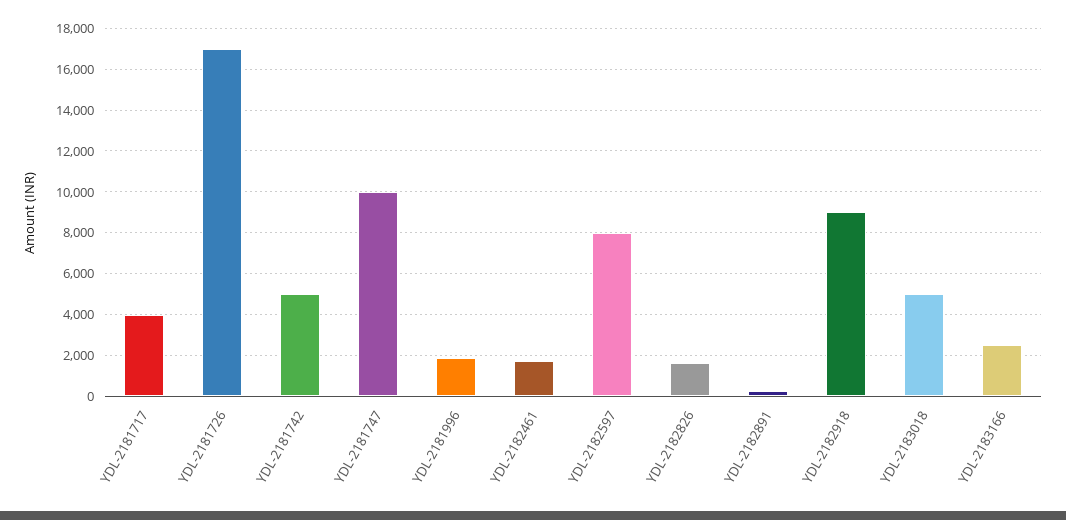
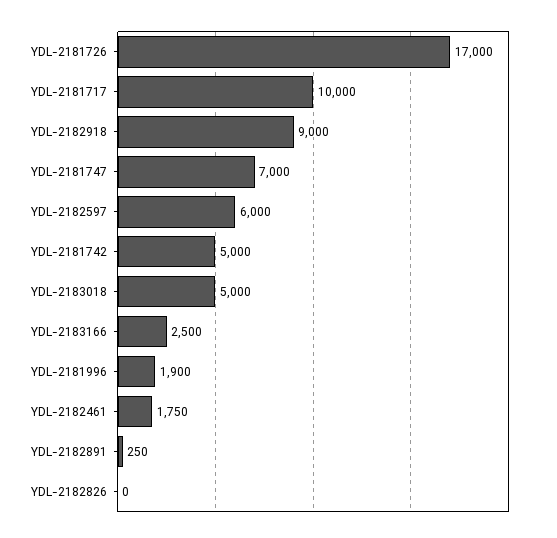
  {
-   "YDL-2181717": 4000,
+   "YDL-2181717": 10000,
    "YDL-2181726": 17000,
    "YDL-2181742": 5000,
-   "YDL-2181747": 10000,
+   "YDL-2181747": 7000,
    "YDL-2181996": 1900,
    "YDL-2182461": 1750,
-   "YDL-2182597": 8000,
+   "YDL-2182597": 6000,
-   "YDL-2182826": 1500,
+   "YDL-2182826": 0,
    "YDL-2182891": 250,
    "YDL-2182918": 9000,
    "YDL-2183018": 5000,
    "YDL-2183166": 2500
  }

